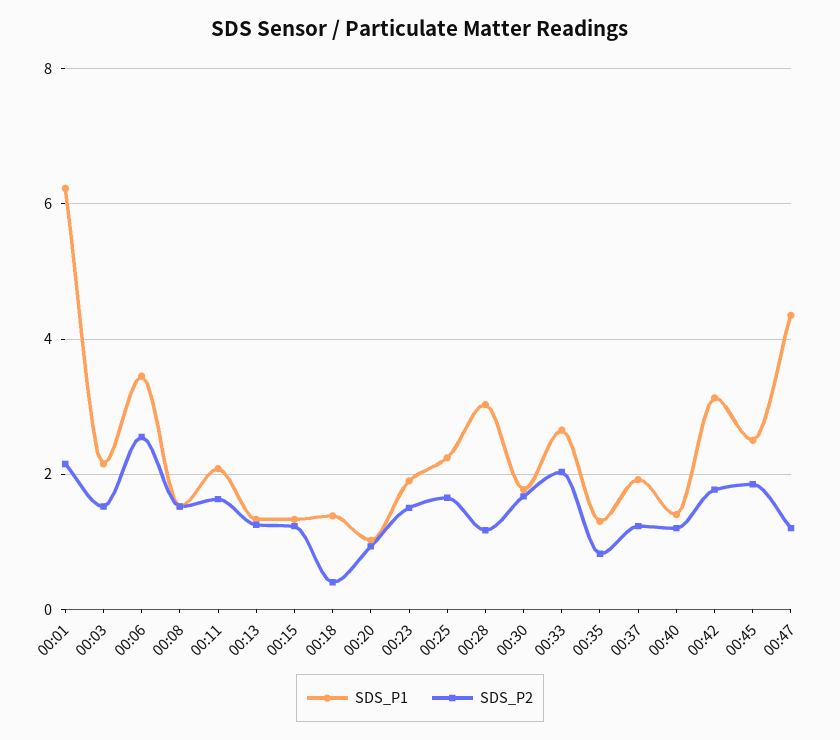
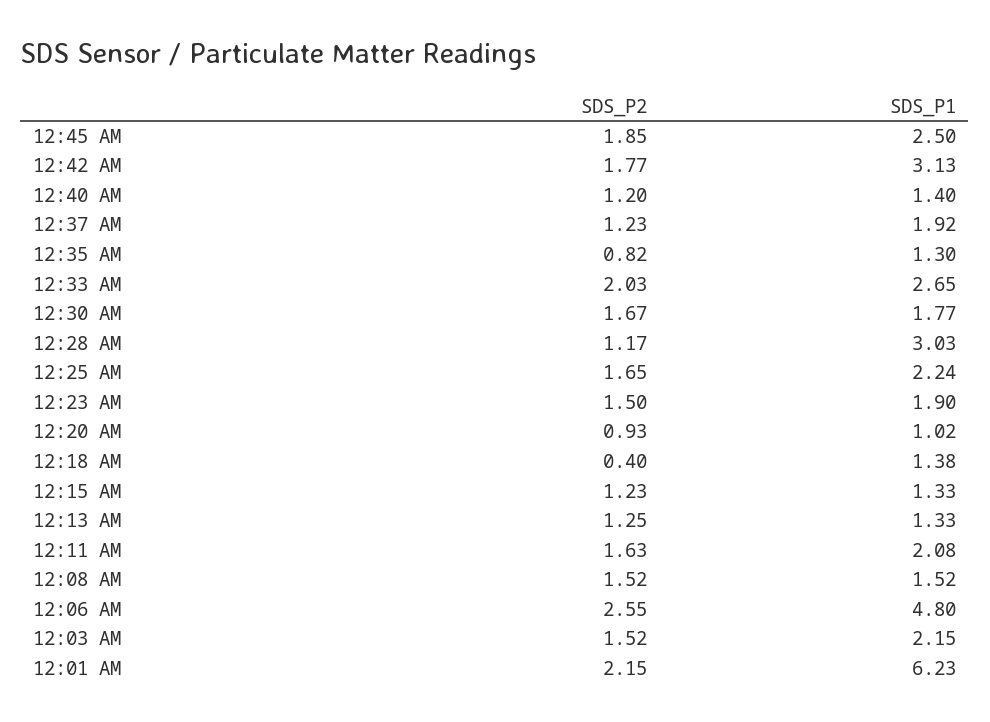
  {
    "SDS_P1": {
      "00:01": 6.23,
      "00:03": 2.15,
-     "00:06": 3.4,
+     "00:06": 4.8,
      "00:08": 1.52,
      "00:11": 2.08,
      "00:13": 1.33,
      "00:15": 1.33,
      "00:18": 1.38,
      "00:20": 1.02,
      "00:23": 1.9,
      "00:25": 2.24,
      "00:28": 3.03,
      "00:30": 1.77,
      "00:33": 2.65,
      "00:35": 1.3,
      "00:37": 1.92,
      "00:40": 1.4,
      "00:42": 3.13,
-     "00:45": 2.5,
+     "00:45": 2.5
-     "00:47": 4.4
    },
    "SDS_P2": {
      "00:01": 2.15,
      "00:03": 1.52,
      "00:06": 2.55,
      "00:08": 1.52,
      "00:11": 1.63,
      "00:13": 1.25,
      "00:15": 1.23,
      "00:18": 0.4,
      "00:20": 0.93,
      "00:23": 1.5,
      "00:25": 1.65,
      "00:28": 1.17,
      "00:30": 1.67,
      "00:33": 2.03,
      "00:35": 0.82,
      "00:37": 1.23,
      "00:40": 1.2,
      "00:42": 1.77,
-     "00:45": 1.85,
+     "00:45": 1.85
-     "00:47": 1.2
    }
  }

